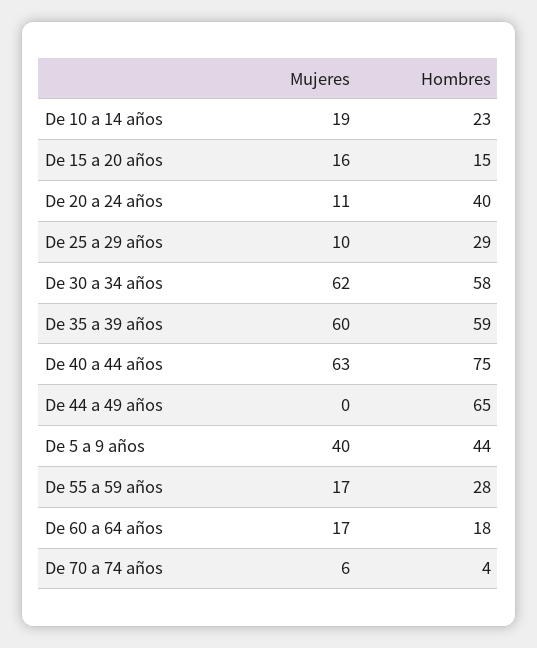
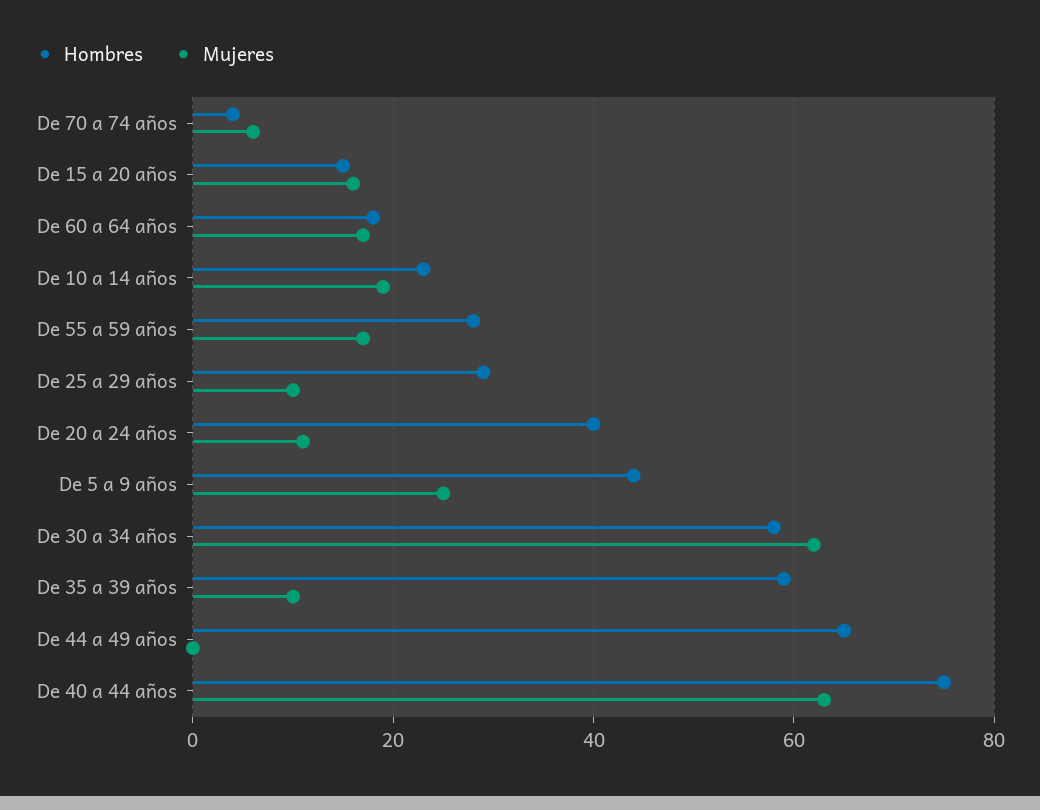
  {
    "Mujeres": {
      "De 10 a 14 años": 19,
      "De 15 a 20 años": 16,
      "De 20 a 24 años": 11,
      "De 25 a 29 años": 10,
      "De 30 a 34 años": 62,
-     "De 35 a 39 años": 60,
+     "De 35 a 39 años": 10,
      "De 40 a 44 años": 63,
      "De 44 a 49 años": 0,
-     "De 5 a 9 años": 40,
+     "De 5 a 9 años": 25,
      "De 55 a 59 años": 17,
      "De 60 a 64 años": 17,
      "De 70 a 74 años": 6
    },
    "Hombres": {
      "De 10 a 14 años": 23,
      "De 15 a 20 años": 15,
      "De 20 a 24 años": 40,
      "De 25 a 29 años": 29,
      "De 30 a 34 años": 58,
      "De 35 a 39 años": 59,
      "De 40 a 44 años": 75,
      "De 44 a 49 años": 65,
      "De 5 a 9 años": 44,
      "De 55 a 59 años": 28,
      "De 60 a 64 años": 18,
      "De 70 a 74 años": 4
    }
  }

